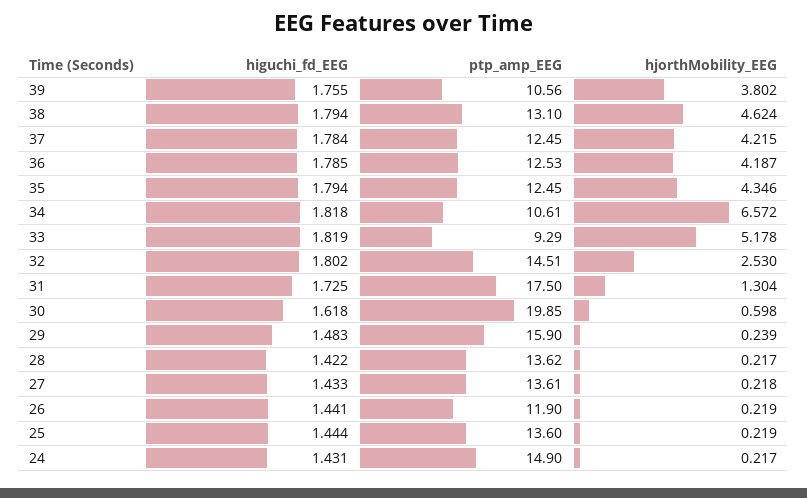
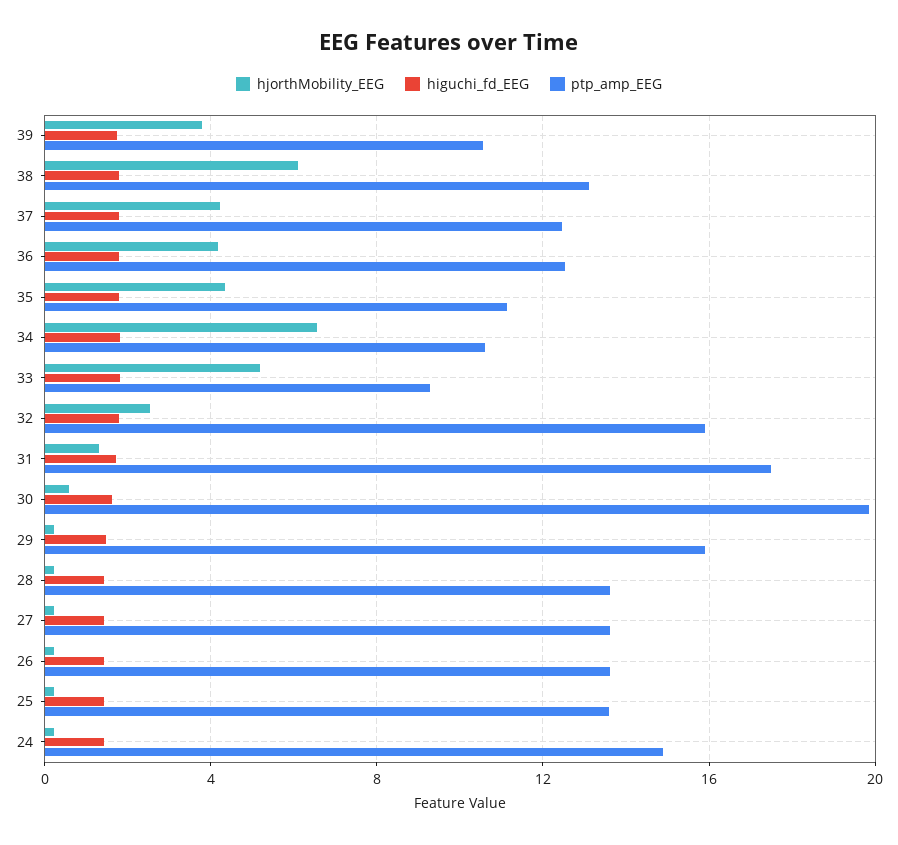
  {
    "higuchi_fd_EEG": {
      "39": 1.755,
      "38": 1.794,
      "37": 1.784,
      "36": 1.785,
      "35": 1.794,
      "34": 1.818,
      "33": 1.819,
      "32": 1.802,
      "31": 1.725,
      "30": 1.618,
      "29": 1.483,
      "28": 1.422,
      "27": 1.433,
      "26": 1.441,
      "25": 1.444,
      "24": 1.431
    },
    "ptp_amp_EEG": {
      "39": 10.56,
      "38": 13.1,
      "37": 12.45,
      "36": 12.53,
-     "35": 12.45,
+     "35": 11,
      "34": 10.61,
      "33": 9.29,
-     "32": 14.51,
+     "32": 16,
      "31": 17.5,
      "30": 19.85,
      "29": 15.9,
      "28": 13.62,
      "27": 13.61,
-     "26": 11.9,
+     "26": 13.5,
      "25": 13.6,
      "24": 14.9
    },
    "hjorthMobility_EEG": {
      "39": 3.802,
-     "38": 4.624,
+     "38": 6,
      "37": 4.215,
      "36": 4.187,
      "35": 4.346,
      "34": 6.572,
      "33": 5.178,
      "32": 2.53,
      "31": 1.304,
      "30": 0.598,
      "29": 0.239,
      "28": 0.217,
      "27": 0.218,
      "26": 0.219,
      "25": 0.219,
      "24": 0.217
    }
  }

